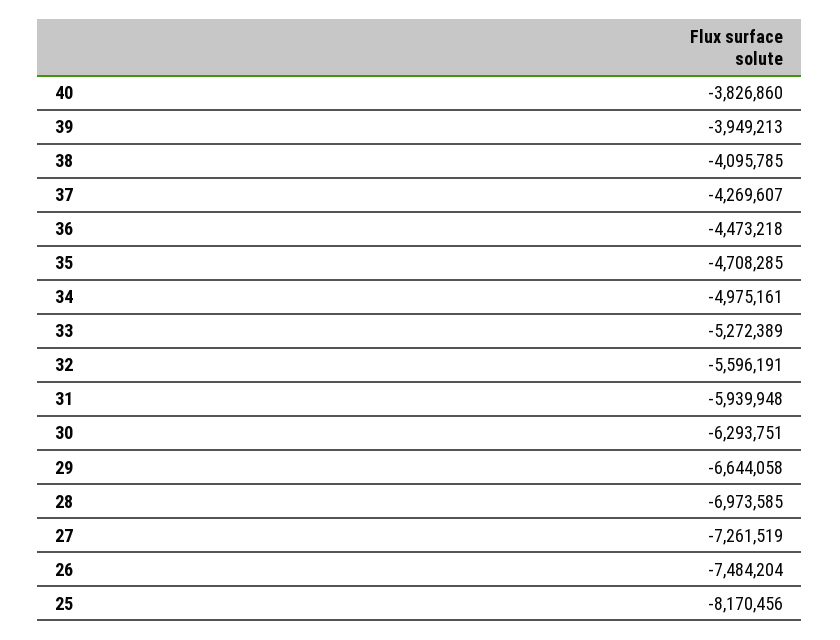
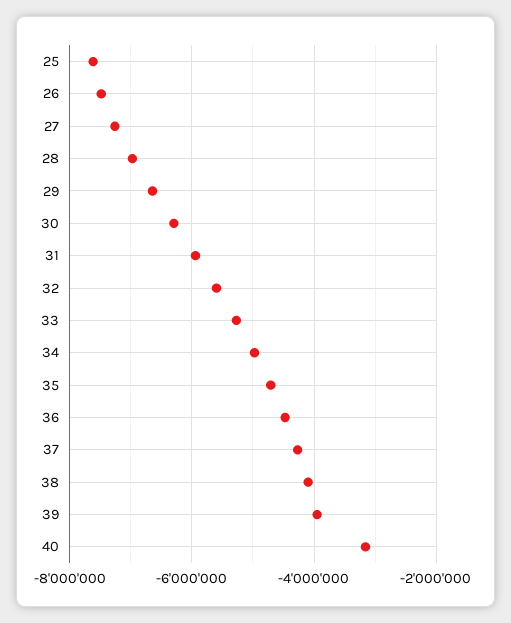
  {
-   "40": -3826860,
+   "40": -3200000,
    "39": -3949213,
    "38": -4095785,
    "37": -4269607,
    "36": -4473218,
    "35": -4708285,
    "34": -4975161,
    "33": -5272389,
    "32": -5596191,
    "31": -5939948,
    "30": -6293751,
    "29": -6644058,
    "28": -6973585,
    "27": -7261519,
    "26": -7484204,
-   "25": -8170456
+   "25": -7600000
  }

